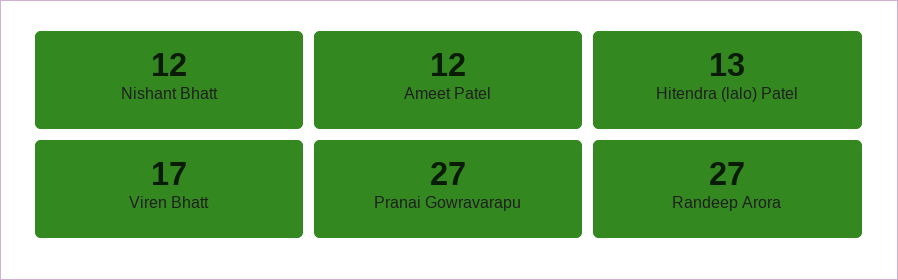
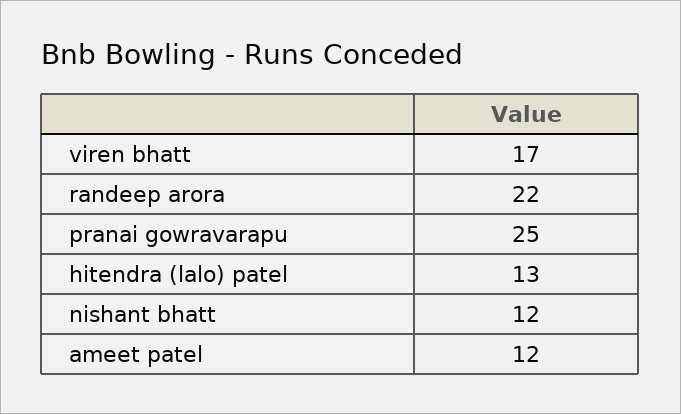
  {
    "Nishant Bhatt": 12,
    "Ameet Patel": 12,
    "Hitendra (lalo) Patel": 13,
    "Viren Bhatt": 17,
-   "Pranai Gowravarapu": 27,
+   "Pranai Gowravarapu": 25,
-   "Randeep Arora": 27
+   "Randeep Arora": 22
  }

